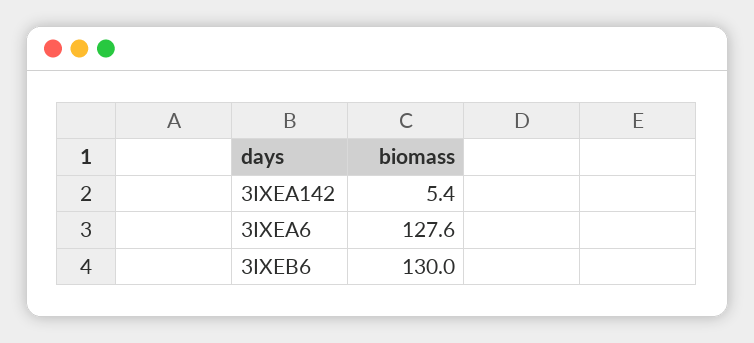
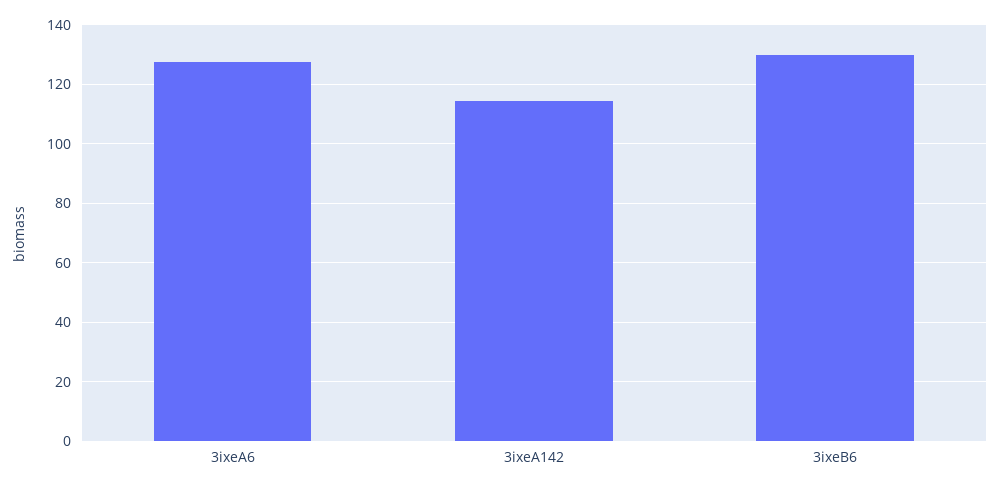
  {
-   "3IXEA142": 5.4,
+   "3IXEA142": 115,
    "3IXEA6": 127.6,
    "3IXEB6": 130
  }

